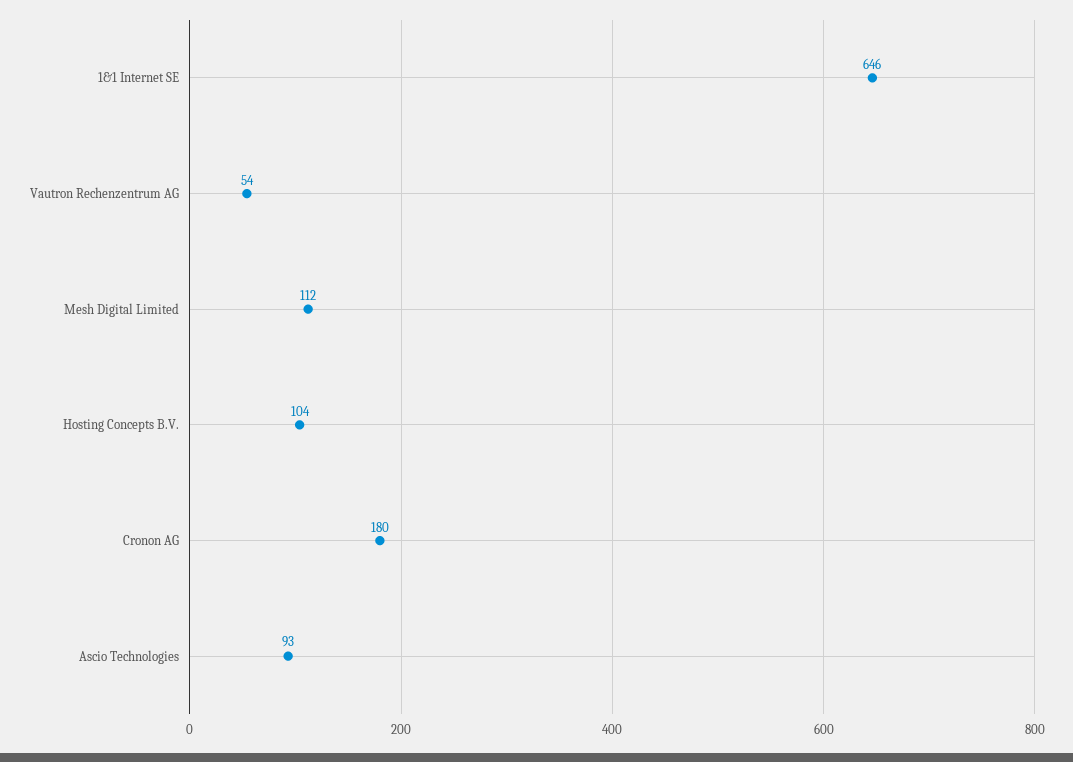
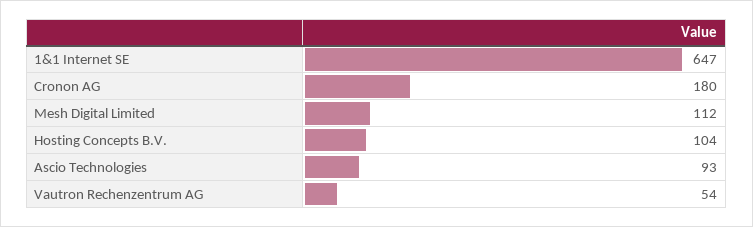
  {
-   "1&1 Internet SE": 646,
+   "1&1 Internet SE": 647,
    "Vautron Rechenzentrum AG": 54,
    "Mesh Digital Limited": 112,
    "Hosting Concepts B.V.": 104,
    "Cronon AG": 180,
    "Ascio Technologies": 93
  }

